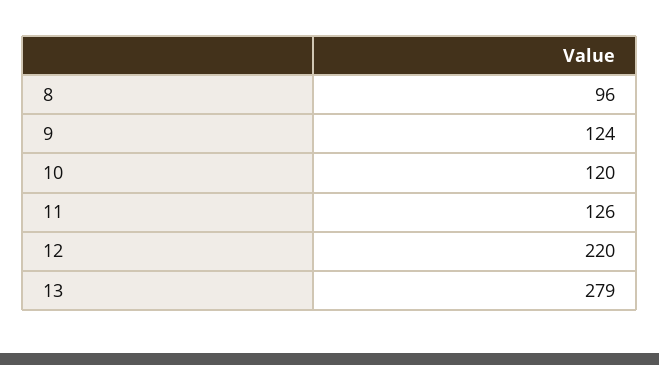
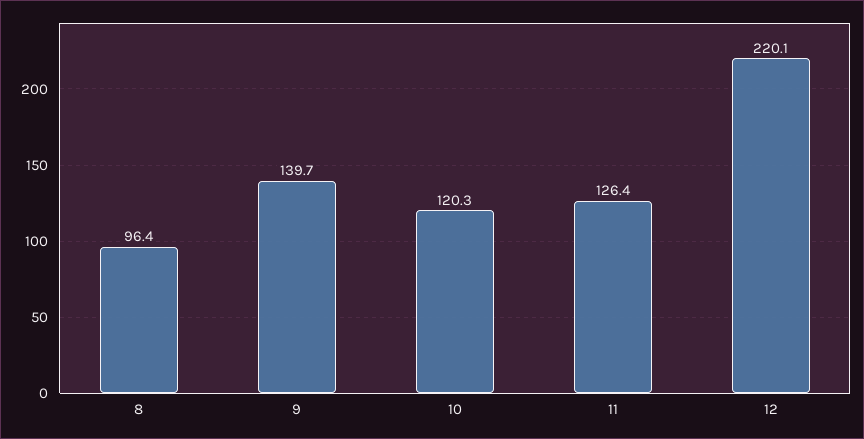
  {
    "8": 96.4,
-   "9": 124,
+   "9": 139.7,
    "10": 120.3,
    "11": 126.4,
-   "12": 220.1,
+   "12": 220.1
-   "13": 279
  }

